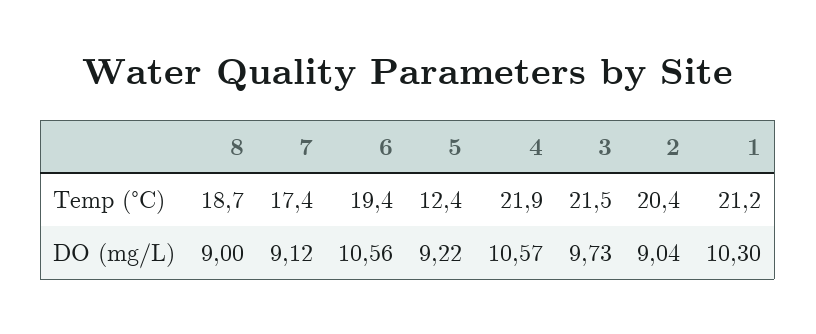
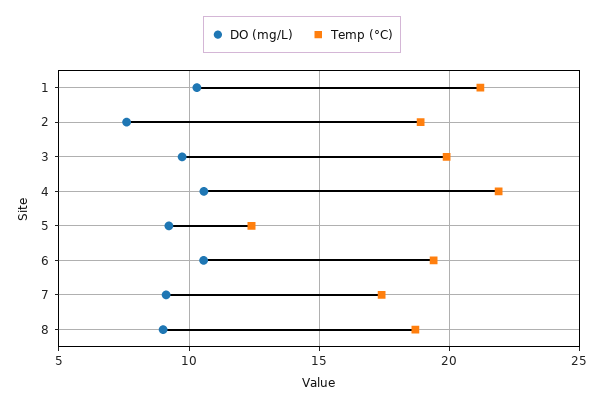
  {
    "Temp (°C)": {
      "8": 18.7,
      "7": 17.4,
      "6": 19.4,
      "5": 12.4,
      "4": 21.9,
-     "3": 21.5,
+     "3": 20,
-     "2": 20.4,
+     "2": 19,
      "1": 21.2
    },
    "DO (mg/L)": {
      "8": 9,
      "7": 9.12,
      "6": 10.56,
      "5": 9.22,
      "4": 10.57,
      "3": 9.73,
-     "2": 9.04,
+     "2": 7.5,
      "1": 10.3
    }
  }

